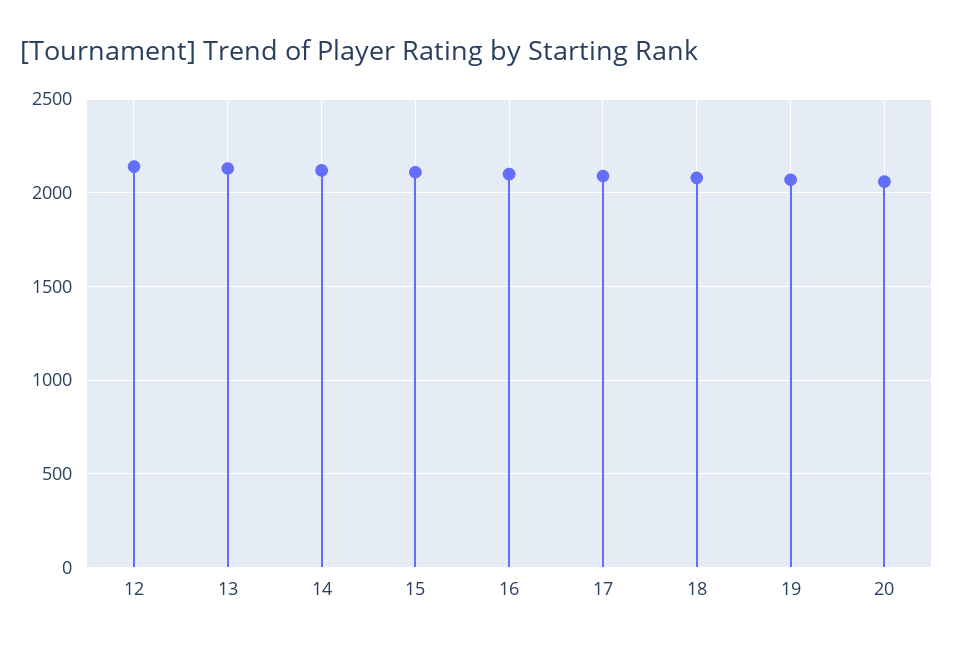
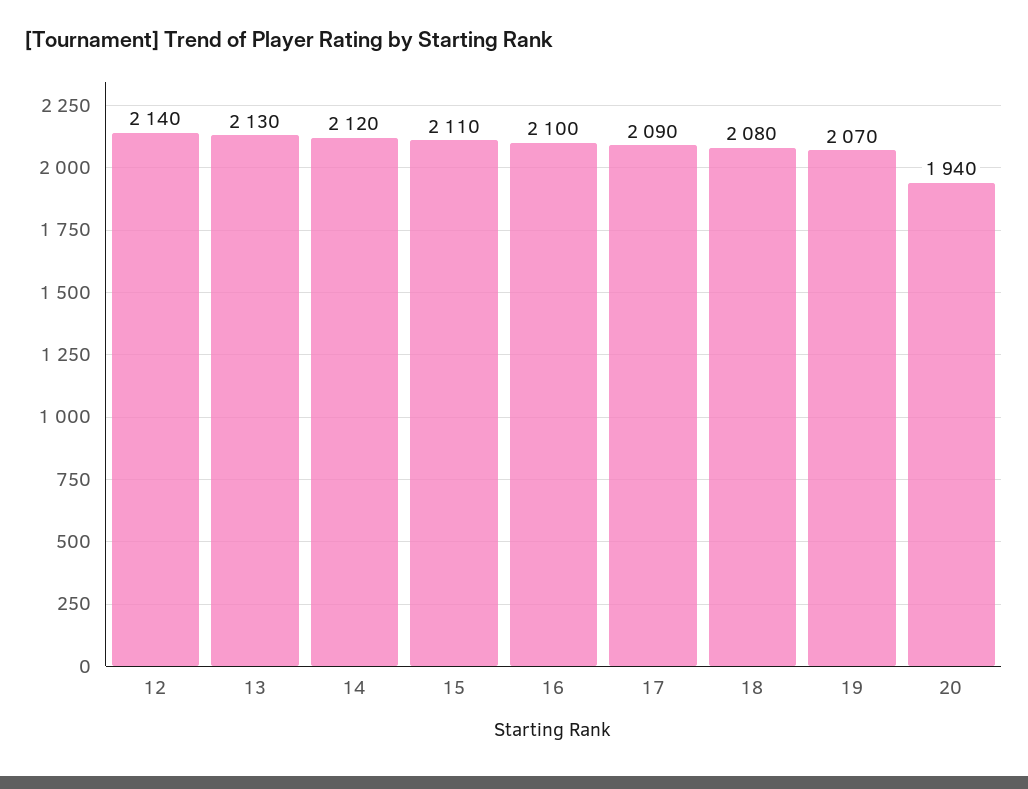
  {
    "12": 2140,
    "13": 2130,
    "14": 2120,
    "15": 2110,
    "16": 2100,
    "17": 2090,
    "18": 2080,
    "19": 2070,
-   "20": 2050
+   "20": 1940
  }

